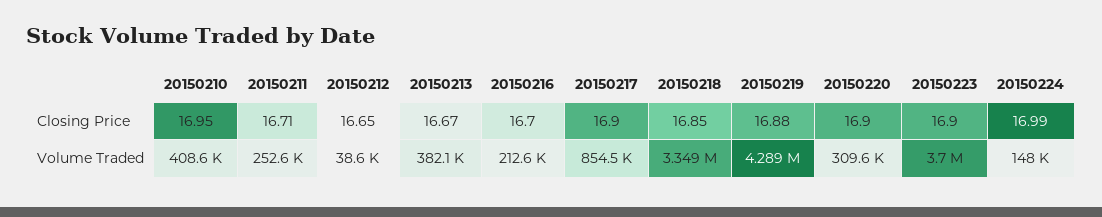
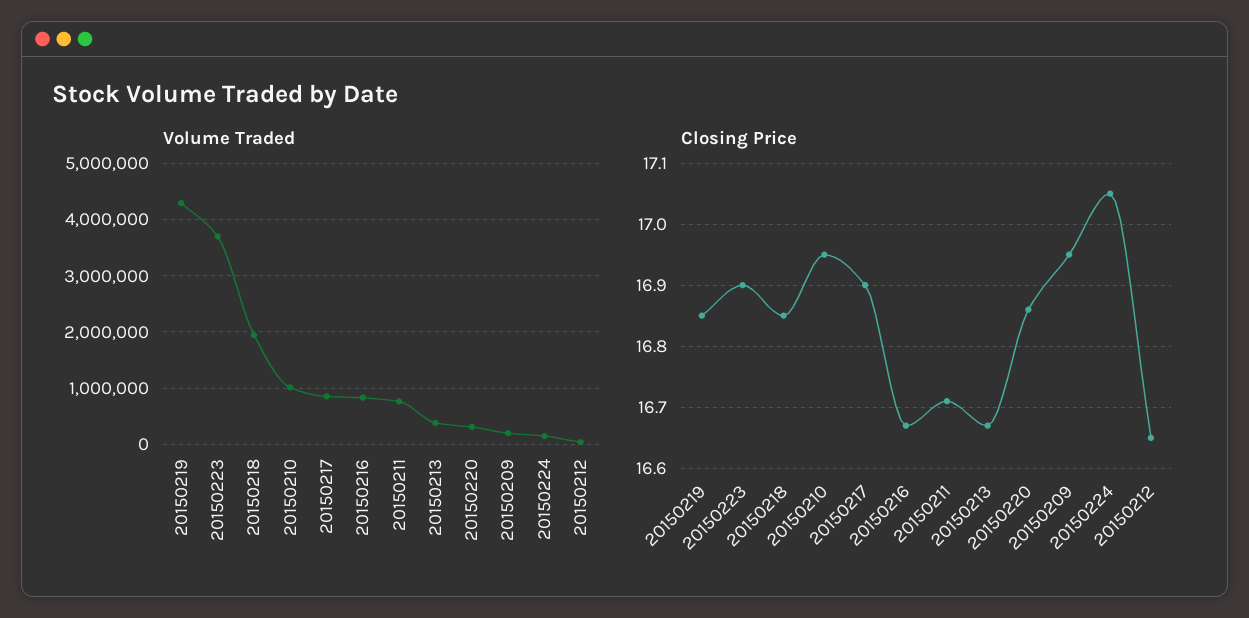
  {
    "Closing Price": {
      "20150210": 16.95,
      "20150211": 16.71,
      "20150212": 16.65,
      "20150213": 16.67,
-     "20150216": 16.7,
+     "20150216": 16.67,
      "20150217": 16.9,
      "20150218": 16.85,
-     "20150219": 16.88,
+     "20150219": 16.85,
-     "20150220": 16.9,
+     "20150220": 16.86,
      "20150223": 16.9,
-     "20150224": 16.99
+     "20150224": 17.05,
+     "20150209": 16.95
    },
    "Volume Traded": {
-     "20150210": 408600,
+     "20150210": 1000000,
-     "20150211": 252600,
+     "20150211": 800000,
      "20150212": 38600,
      "20150213": 382100,
-     "20150216": 212600,
+     "20150216": 800000,
      "20150217": 854500,
-     "20150218": 3349000,
+     "20150218": 2000000,
      "20150219": 4289000,
      "20150220": 309600,
      "20150223": 3700000,
-     "20150224": 148000
+     "20150224": 148000,
+     "20150209": 200000
    }
  }

